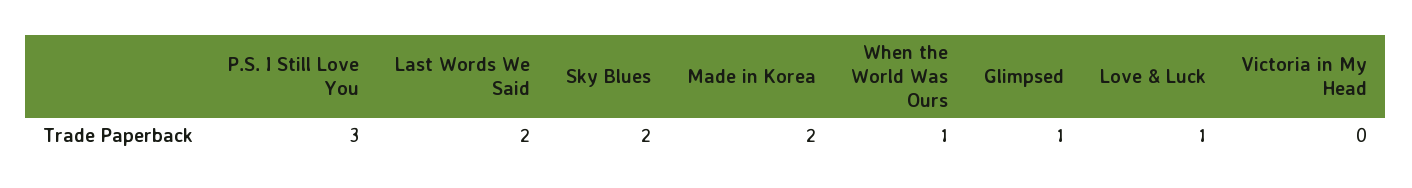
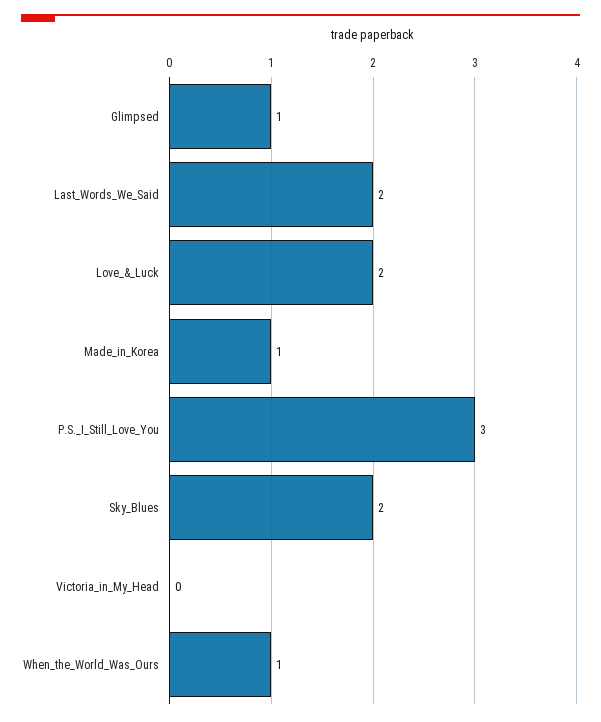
  {
    "P.S. I Still Love You": 3,
    "Last Words We Said": 2,
    "Sky Blues": 2,
-   "Made in Korea": 2,
+   "Made in Korea": 1,
    "When the World Was Ours": 1,
    "Glimpsed": 1,
-   "Love & Luck": 1,
+   "Love & Luck": 2,
    "Victoria in My Head": 0
  }

